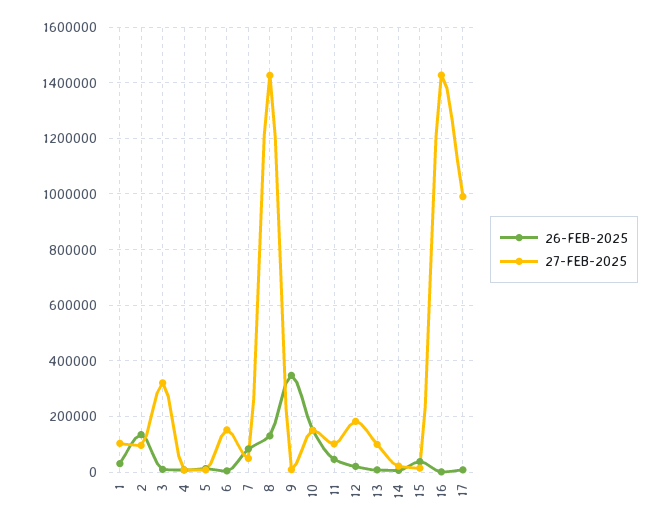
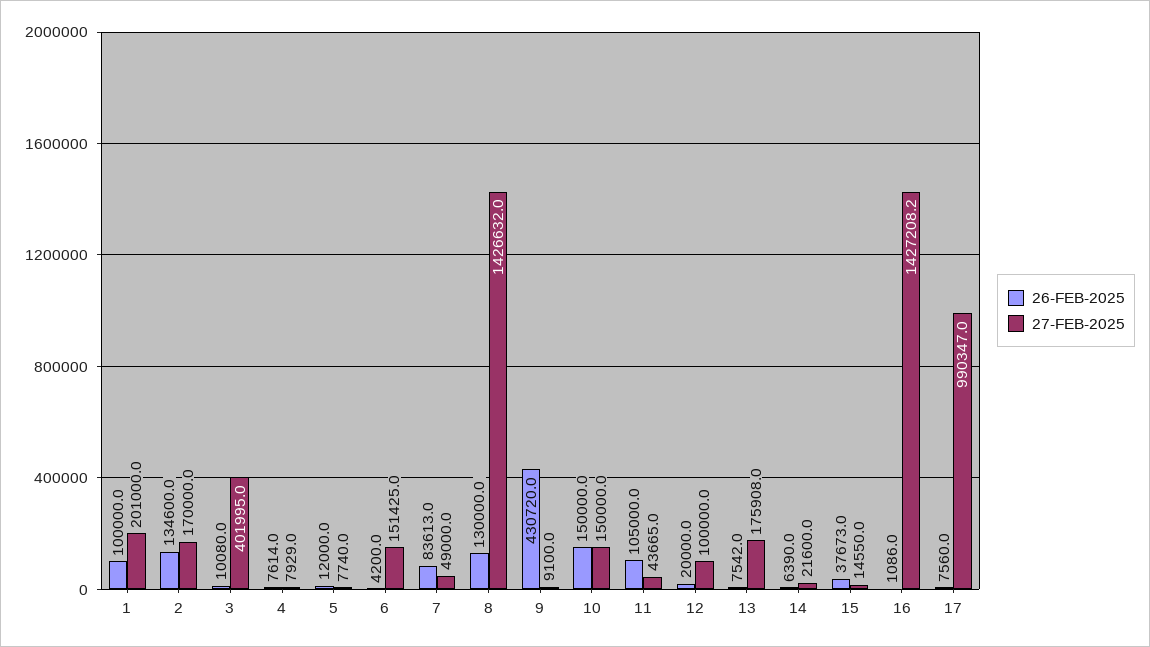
  {
    "26-FEB-2025": {
-     "1": 25000,
+     "1": 100000,
      "2": 134600,
      "3": 10080,
      "4": 7614,
      "5": 12000,
      "6": 4200,
      "7": 83613,
      "8": 130000,
-     "9": 350000,
+     "9": 430720,
      "10": 150000,
-     "11": 50000,
+     "11": 105000,
      "12": 20000,
      "13": 7542,
      "14": 6390,
      "15": 37673,
      "16": 1086,
      "17": 7560
    },
    "27-FEB-2025": {
-     "1": 100000,
+     "1": 201000,
-     "2": 100000,
+     "2": 170000,
-     "3": 325000,
+     "3": 401995,
      "4": 7929,
      "5": 7740,
      "6": 151425,
      "7": 49000,
      "8": 1426632,
      "9": 9100,
      "10": 150000,
-     "11": 100000,
+     "11": 43665,
-     "12": 175000,
+     "12": 100000,
-     "13": 100000,
+     "13": 175908,
      "14": 21600,
      "15": 14550,
      "16": 1427208.2,
      "17": 990347
    }
  }

